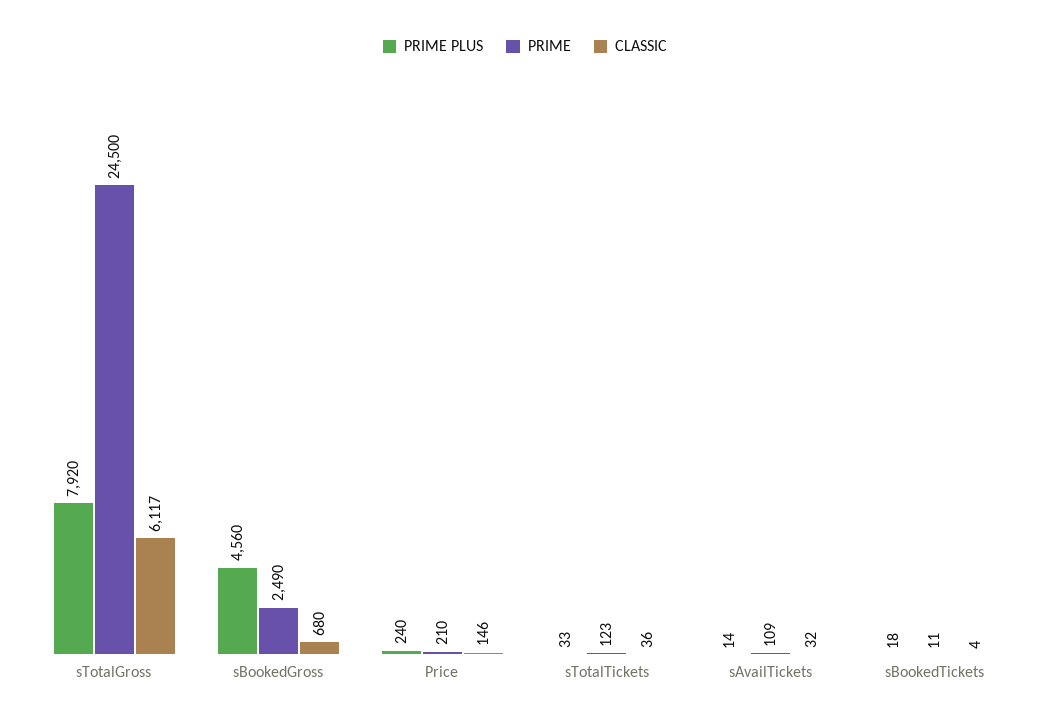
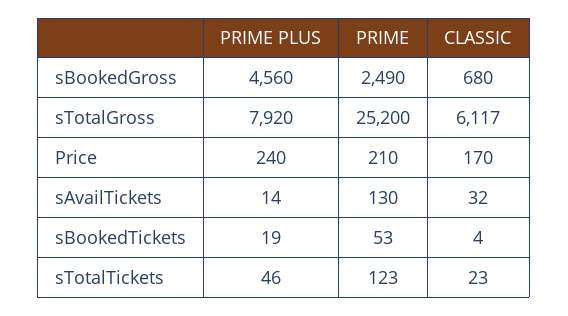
  {
    "PRIME PLUS": {
      "sTotalGross": 7920,
      "sBookedGross": 4560,
      "Price": 240,
-     "sTotalTickets": 33,
+     "sTotalTickets": 46,
      "sAvailTickets": 14,
-     "sBookedTickets": 18
+     "sBookedTickets": 19
    },
    "PRIME": {
-     "sTotalGross": 24500,
+     "sTotalGross": 25200,
      "sBookedGross": 2490,
      "Price": 210,
      "sTotalTickets": 123,
-     "sAvailTickets": 109,
+     "sAvailTickets": 130,
-     "sBookedTickets": 11
+     "sBookedTickets": 53
    },
    "CLASSIC": {
      "sTotalGross": 6117,
      "sBookedGross": 680,
-     "Price": 146,
+     "Price": 170,
-     "sTotalTickets": 36,
+     "sTotalTickets": 23,
      "sAvailTickets": 32,
      "sBookedTickets": 4
    }
  }

